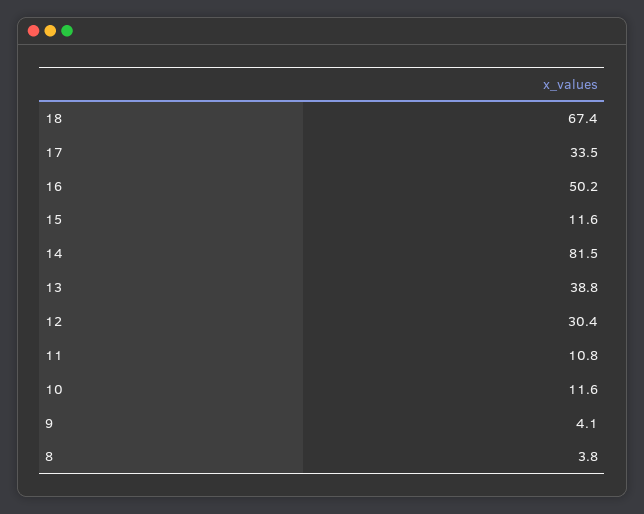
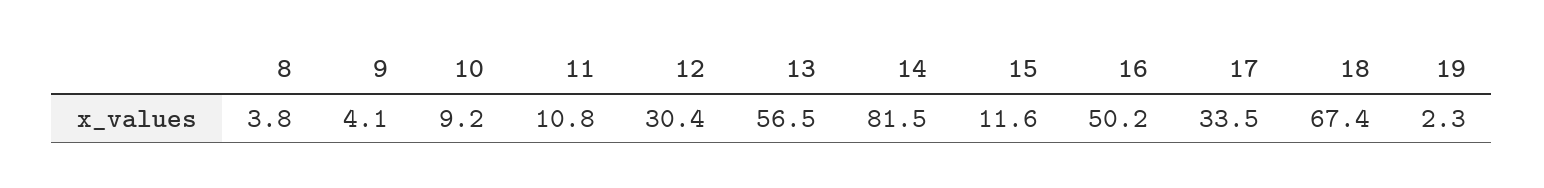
  {
    "18": 67.4,
    "17": 33.5,
    "16": 50.2,
    "15": 11.6,
    "14": 81.5,
-   "13": 38.8,
+   "13": 56.5,
    "12": 30.4,
    "11": 10.8,
-   "10": 11.6,
+   "10": 9.2,
    "9": 4.1,
-   "8": 3.8
+   "8": 3.8,
+   "19": 2.3
  }

